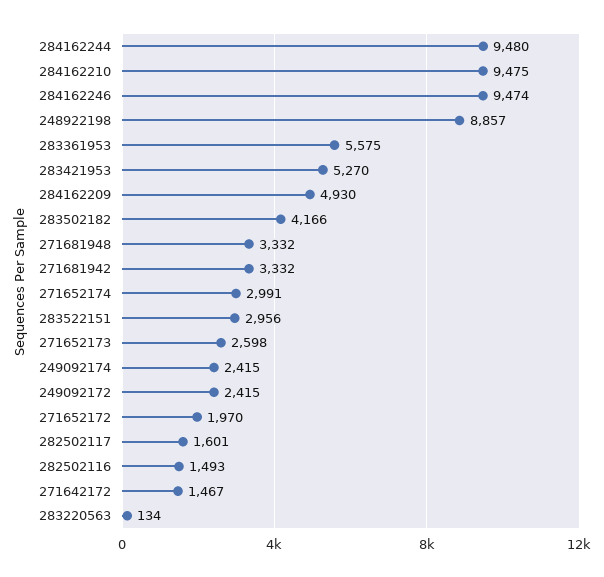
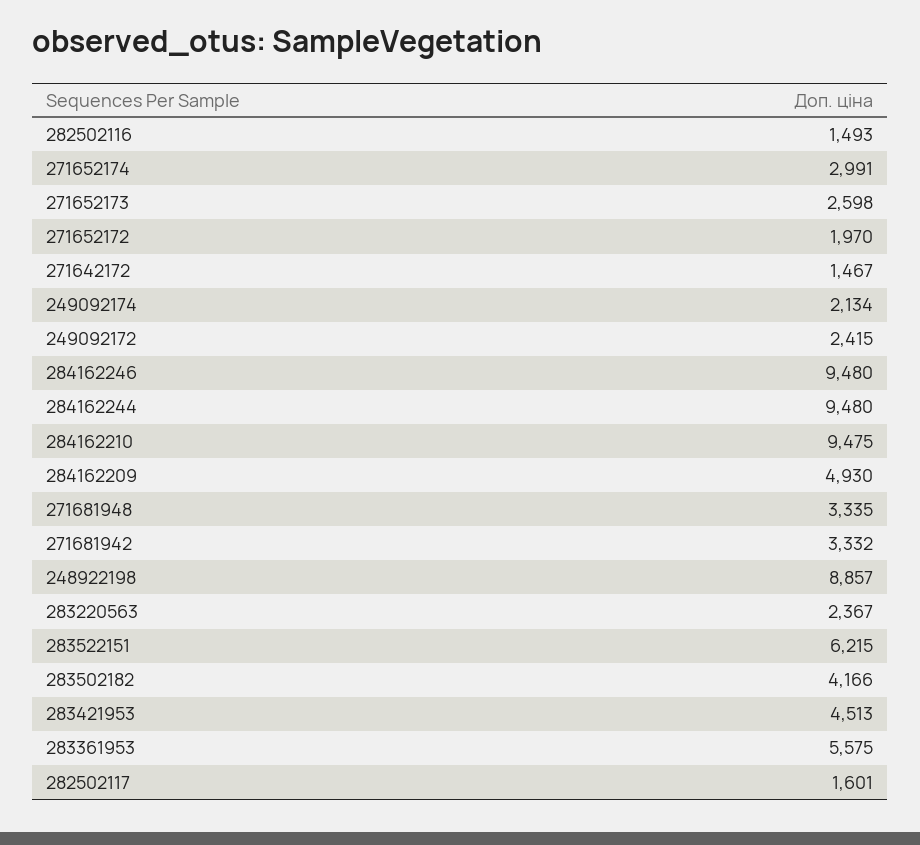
  {
    "284162244": 9480,
    "284162210": 9475,
-   "284162246": 9474,
+   "284162246": 9480,
    "248922198": 8857,
    "283361953": 5575,
-   "283421953": 5270,
+   "283421953": 4513,
    "284162209": 4930,
    "283502182": 4166,
-   "271681948": 3332,
+   "271681948": 3335,
    "271681942": 3332,
    "271652174": 2991,
-   "283522151": 2956,
+   "283522151": 6215,
    "271652173": 2598,
-   "249092174": 2415,
+   "249092174": 2134,
    "249092172": 2415,
    "271652172": 1970,
    "282502117": 1601,
    "282502116": 1493,
    "271642172": 1467,
-   "283220563": 134
+   "283220563": 2367
  }

